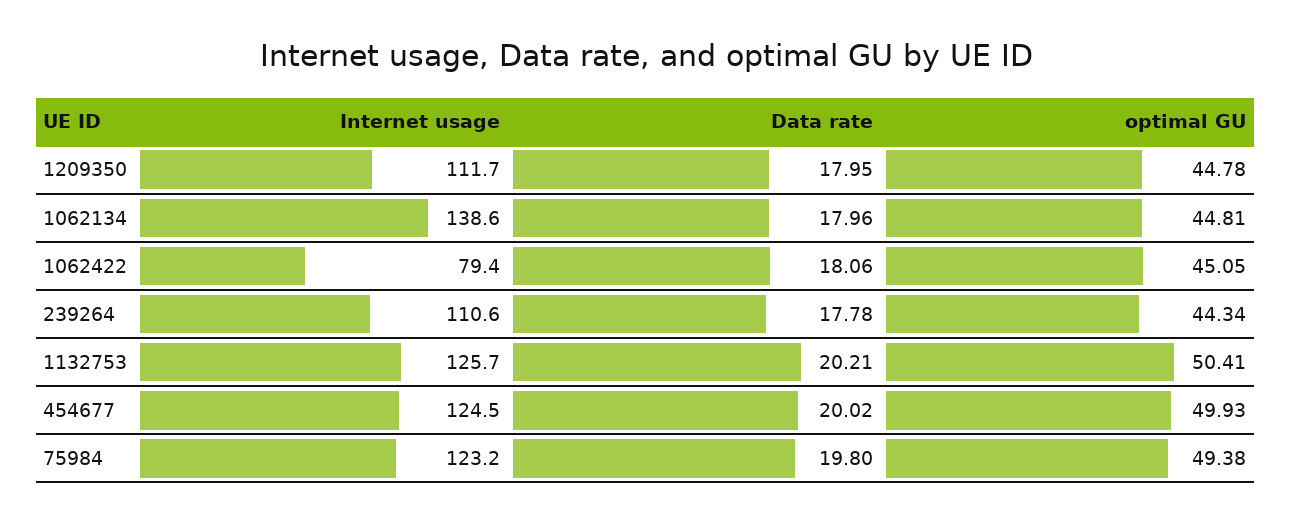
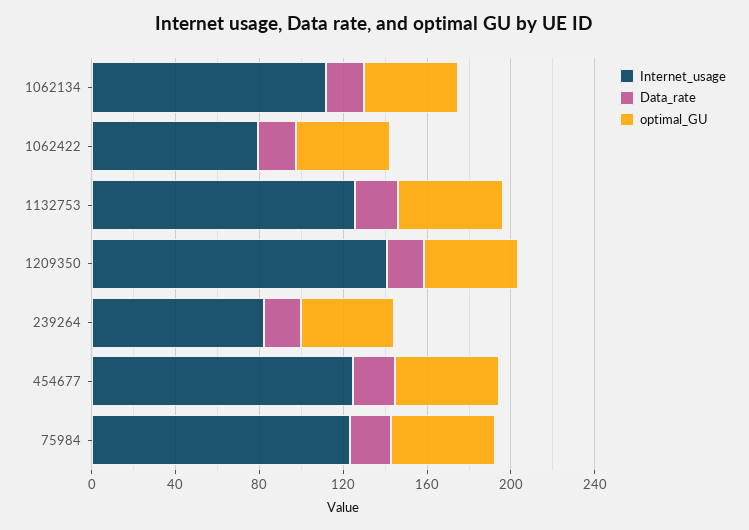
  {
    "Internet usage": {
-     "1209350": 111.7,
+     "1209350": 140,
-     "1062134": 138.6,
+     "1062134": 110,
      "1062422": 79.4,
-     "239264": 110.6,
+     "239264": 80,
      "1132753": 125.7,
      "454677": 124.5,
      "75984": 123.2
    },
    "Data rate": {
      "1209350": 17.95,
      "1062134": 17.96,
      "1062422": 18.06,
      "239264": 17.78,
      "1132753": 20.21,
      "454677": 20.02,
      "75984": 19.8
    },
    "optimal GU": {
      "1209350": 44.78,
      "1062134": 44.81,
      "1062422": 45.05,
      "239264": 44.34,
      "1132753": 50.41,
      "454677": 49.93,
      "75984": 49.38
    }
  }

